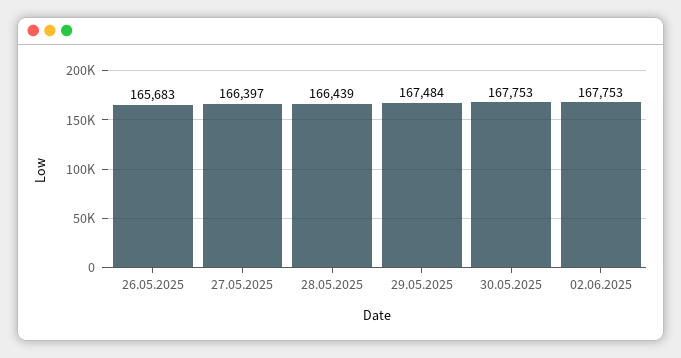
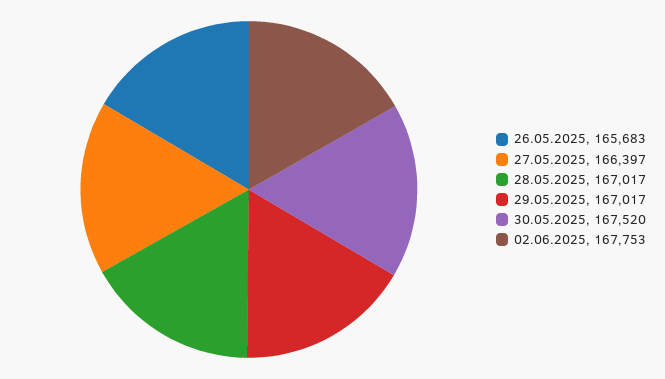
  {
    "26.05.2025": 165683,
    "27.05.2025": 166397,
-   "28.05.2025": 166439,
+   "28.05.2025": 167017,
-   "29.05.2025": 167484,
+   "29.05.2025": 167017,
-   "30.05.2025": 167753,
+   "30.05.2025": 167520,
    "02.06.2025": 167753
  }

